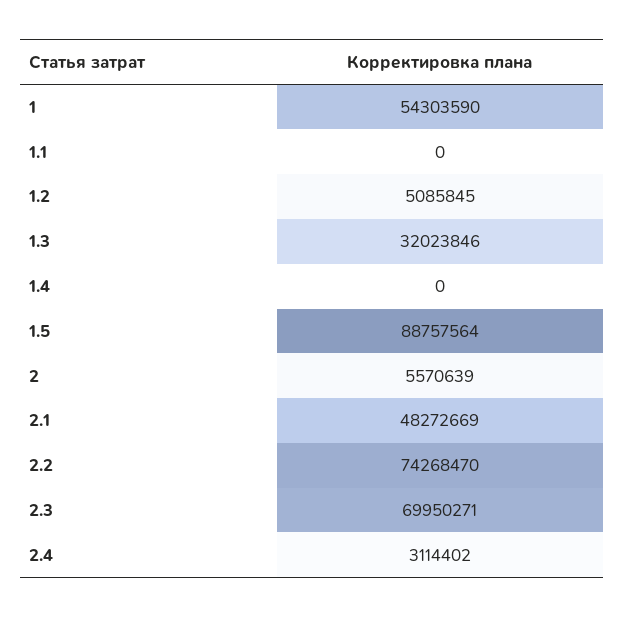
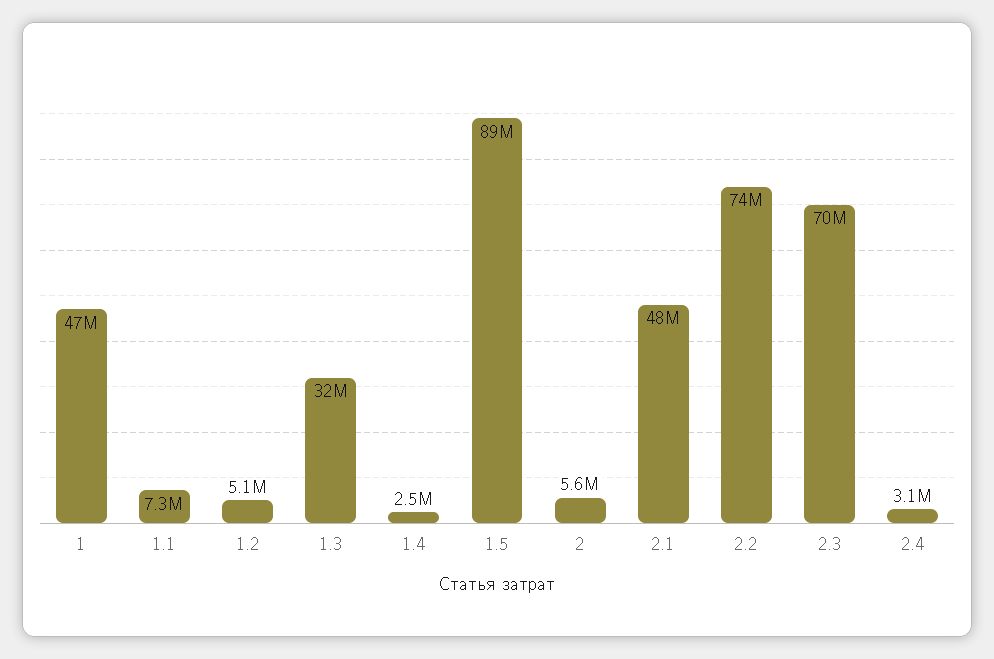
  {
-   "1": 54303590,
+   "1": 47000000,
-   "1.1": 0,
+   "1.1": 7300000,
    "1.2": 5085845,
    "1.3": 32023846,
-   "1.4": 0,
+   "1.4": 2500000,
    "1.5": 88757564,
    "2": 5570639,
    "2.1": 48272669,
    "2.2": 74268470,
    "2.3": 69950271,
    "2.4": 3114402
  }

